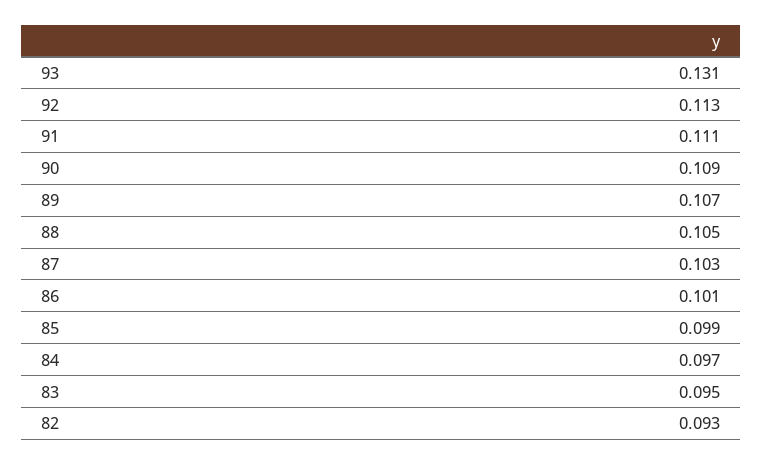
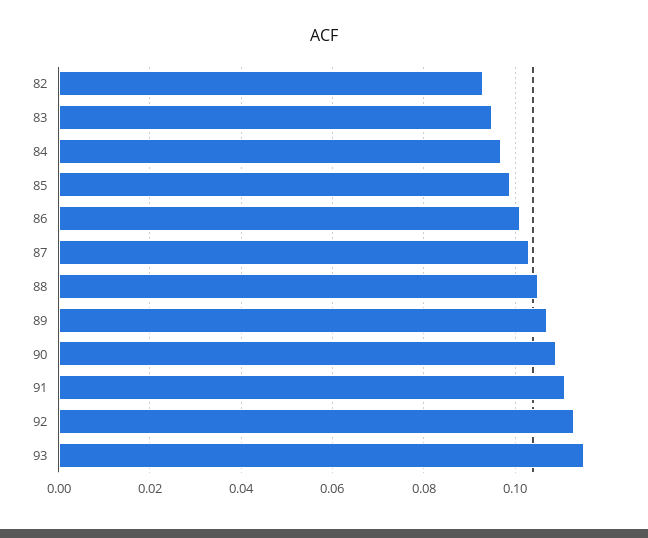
  {
-   "93": 0.131,
+   "93": 0.115,
    "92": 0.113,
    "91": 0.111,
    "90": 0.109,
    "89": 0.107,
    "88": 0.105,
    "87": 0.103,
    "86": 0.101,
    "85": 0.099,
    "84": 0.097,
    "83": 0.095,
    "82": 0.093
  }

